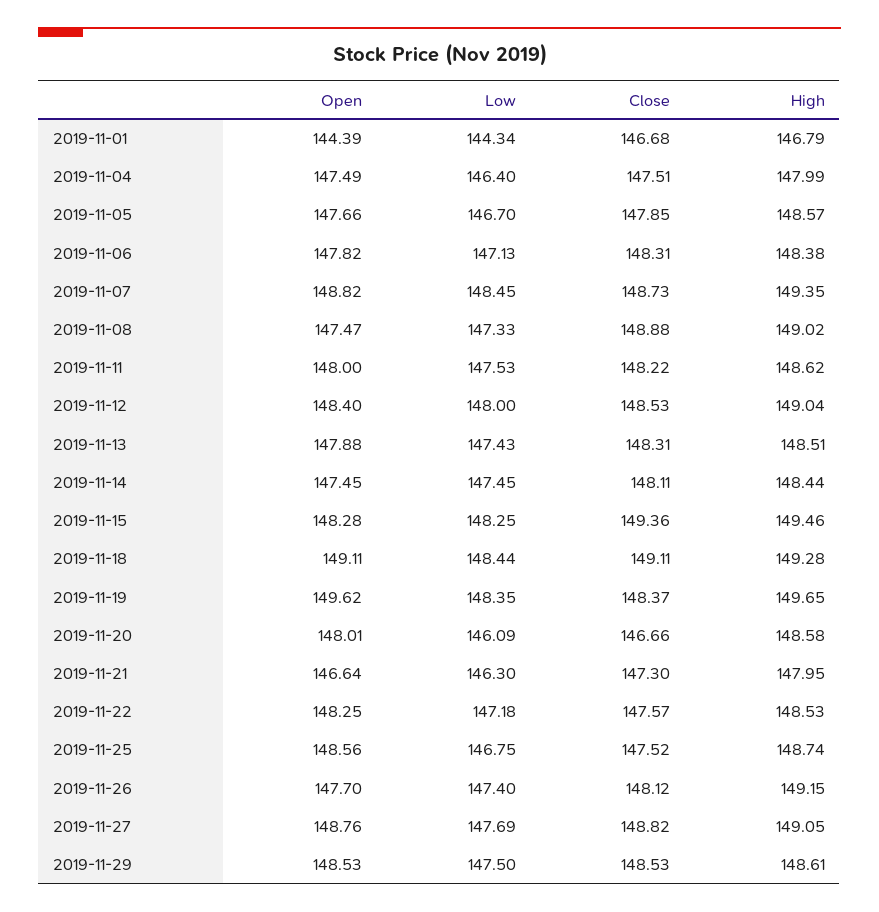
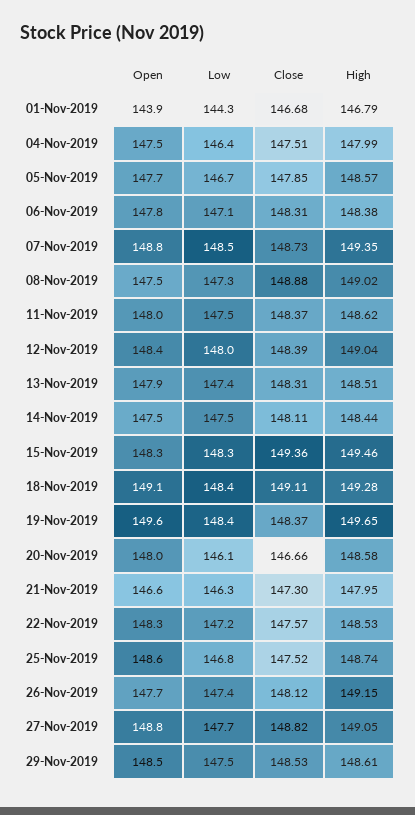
  {
    "Open": {
-     "2019-11-01": 144.39,
+     "2019-11-01": 143.9,
      "2019-11-04": 147.49,
      "2019-11-05": 147.66,
      "2019-11-06": 147.82,
      "2019-11-07": 148.82,
      "2019-11-08": 147.47,
      "2019-11-11": 148,
      "2019-11-12": 148.4,
      "2019-11-13": 147.88,
      "2019-11-14": 147.45,
      "2019-11-15": 148.28,
      "2019-11-18": 149.11,
      "2019-11-19": 149.62,
      "2019-11-20": 148.01,
      "2019-11-21": 146.64,
      "2019-11-22": 148.25,
      "2019-11-25": 148.56,
      "2019-11-26": 147.7,
      "2019-11-27": 148.76,
      "2019-11-29": 148.53
    },
    "Low": {
      "2019-11-01": 144.34,
      "2019-11-04": 146.4,
      "2019-11-05": 146.7,
      "2019-11-06": 147.13,
      "2019-11-07": 148.45,
      "2019-11-08": 147.33,
      "2019-11-11": 147.53,
      "2019-11-12": 148,
      "2019-11-13": 147.43,
      "2019-11-14": 147.45,
      "2019-11-15": 148.25,
      "2019-11-18": 148.44,
      "2019-11-19": 148.35,
      "2019-11-20": 146.09,
      "2019-11-21": 146.3,
      "2019-11-22": 147.18,
      "2019-11-25": 146.75,
      "2019-11-26": 147.4,
      "2019-11-27": 147.69,
      "2019-11-29": 147.5
    },
    "Close": {
      "2019-11-01": 146.68,
      "2019-11-04": 147.51,
      "2019-11-05": 147.85,
      "2019-11-06": 148.31,
      "2019-11-07": 148.73,
      "2019-11-08": 148.88,
-     "2019-11-11": 148.22,
+     "2019-11-11": 148.37,
-     "2019-11-12": 148.53,
+     "2019-11-12": 148.39,
      "2019-11-13": 148.31,
      "2019-11-14": 148.11,
      "2019-11-15": 149.36,
      "2019-11-18": 149.11,
      "2019-11-19": 148.37,
      "2019-11-20": 146.66,
      "2019-11-21": 147.3,
      "2019-11-22": 147.57,
      "2019-11-25": 147.52,
      "2019-11-26": 148.12,
      "2019-11-27": 148.82,
      "2019-11-29": 148.53
    },
    "High": {
      "2019-11-01": 146.79,
      "2019-11-04": 147.99,
      "2019-11-05": 148.57,
      "2019-11-06": 148.38,
      "2019-11-07": 149.35,
      "2019-11-08": 149.02,
      "2019-11-11": 148.62,
      "2019-11-12": 149.04,
      "2019-11-13": 148.51,
      "2019-11-14": 148.44,
      "2019-11-15": 149.46,
      "2019-11-18": 149.28,
      "2019-11-19": 149.65,
      "2019-11-20": 148.58,
      "2019-11-21": 147.95,
      "2019-11-22": 148.53,
      "2019-11-25": 148.74,
      "2019-11-26": 149.15,
      "2019-11-27": 149.05,
      "2019-11-29": 148.61
    }
  }

